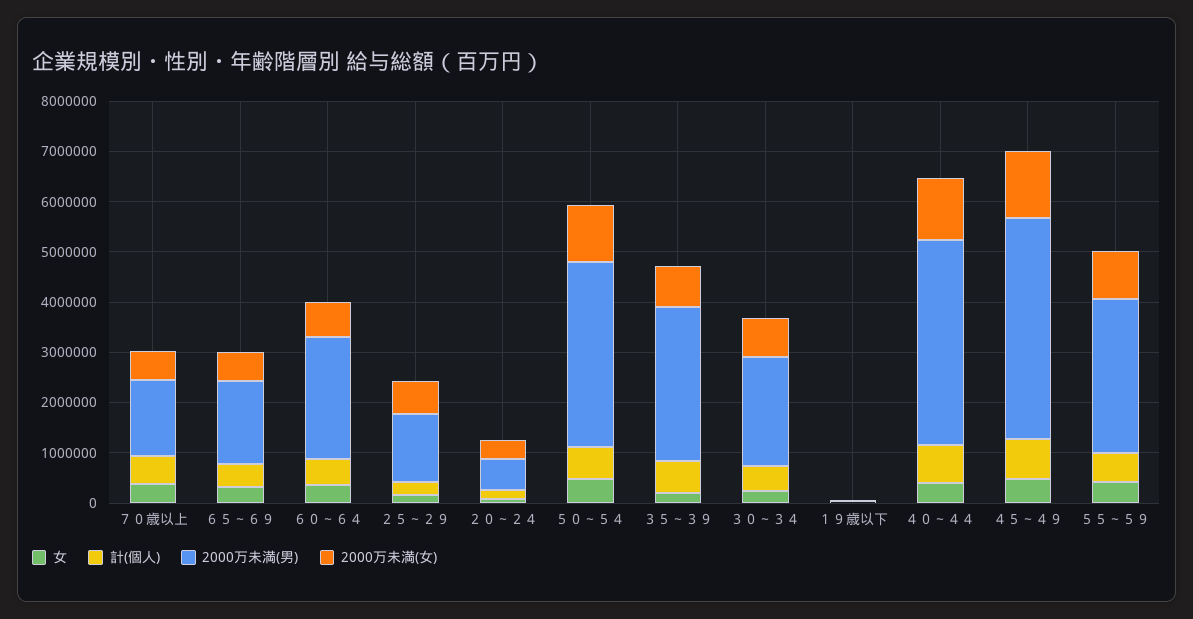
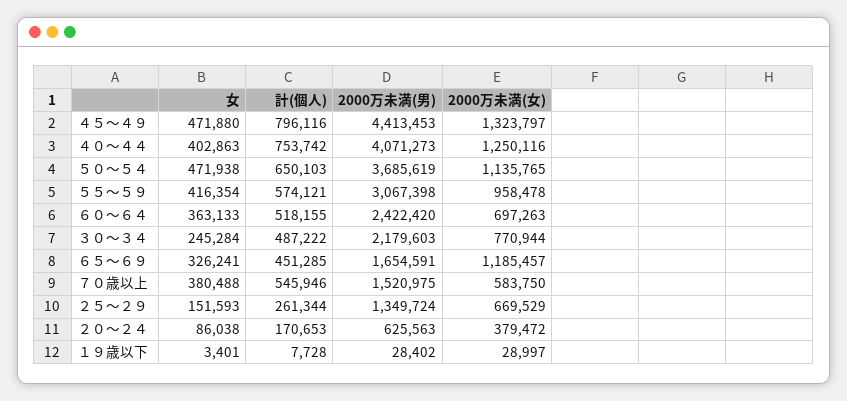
  {
    "女": {
      "７０歳以上": 380488,
      "６５～６９": 326241,
      "６０～６４": 363133,
      "２５～２９": 151593,
      "２０～２４": 86038,
      "５０～５４": 471938,
-     "３５～３９": 200000,
      "３０～３４": 245284,
      "１９歳以下": 3401,
      "４０～４４": 402863,
      "４５～４９": 471880,
      "５５～５９": 416354
    },
    "計(個人)": {
      "７０歳以上": 545946,
      "６５～６９": 451285,
      "６０～６４": 518155,
      "２５～２９": 261344,
      "２０～２４": 170653,
      "５０～５４": 650103,
-     "３５～３９": 600000,
      "３０～３４": 487222,
      "１９歳以下": 7728,
      "４０～４４": 753742,
      "４５～４９": 796116,
      "５５～５９": 574121
    },
    "2000万未満(男)": {
      "７０歳以上": 1520975,
      "６５～６９": 1654591,
      "６０～６４": 2422420,
      "２５～２９": 1349724,
      "２０～２４": 625563,
      "５０～５４": 3685619,
-     "３５～３９": 3000000,
      "３０～３４": 2179603,
      "１９歳以下": 28402,
      "４０～４４": 4071273,
      "４５～４９": 4413453,
      "５５～５９": 3067398
    },
    "2000万未満(女)": {
      "７０歳以上": 583750,
-     "６５～６９": 600000,
+     "６５～６９": 1185457,
      "６０～６４": 697263,
      "２５～２９": 669529,
      "２０～２４": 379472,
      "５０～５４": 1135765,
-     "３５～３９": 800000,
      "３０～３４": 770944,
      "１９歳以下": 28997,
      "４０～４４": 1250116,
      "４５～４９": 1323797,
      "５５～５９": 958478
    }
  }

